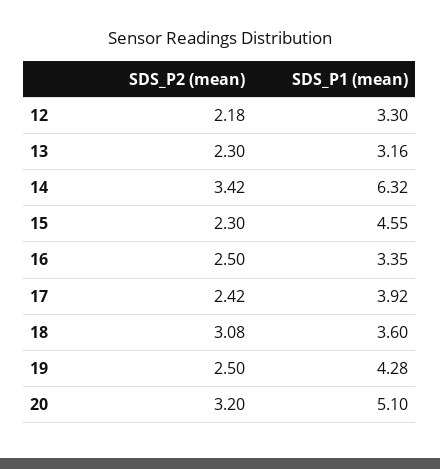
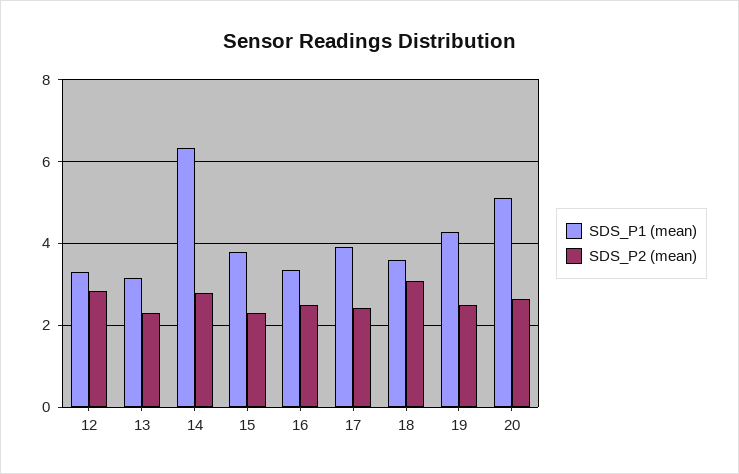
  {
    "SDS_P2 (mean)": {
-     "12": 2.18,
+     "12": 2.8,
      "13": 2.3,
-     "14": 3.42,
+     "14": 2.8,
      "15": 2.3,
      "16": 2.5,
      "17": 2.42,
      "18": 3.08,
      "19": 2.5,
-     "20": 3.2
+     "20": 2.6
    },
    "SDS_P1 (mean)": {
      "12": 3.3,
      "13": 3.16,
      "14": 6.32,
-     "15": 4.55,
+     "15": 3.8,
      "16": 3.35,
      "17": 3.92,
      "18": 3.6,
      "19": 4.28,
      "20": 5.1
    }
  }

